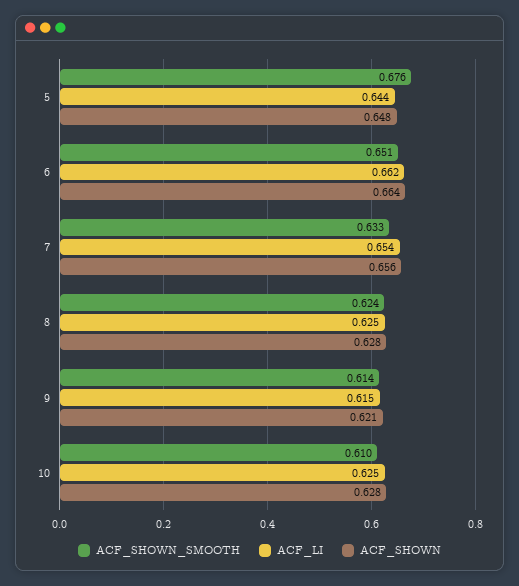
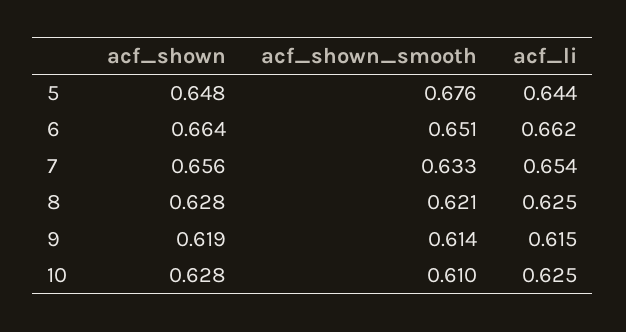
  {
    "ACF_SHOWN_SMOOTH": {
      "5": 0.676,
      "6": 0.651,
      "7": 0.633,
-     "8": 0.624,
+     "8": 0.621,
      "9": 0.614,
      "10": 0.61
    },
    "ACF_LI": {
      "5": 0.644,
      "6": 0.662,
      "7": 0.654,
      "8": 0.625,
      "9": 0.615,
      "10": 0.625
    },
    "ACF_SHOWN": {
      "5": 0.648,
      "6": 0.664,
      "7": 0.656,
      "8": 0.628,
-     "9": 0.621,
+     "9": 0.619,
      "10": 0.628
    }
  }

